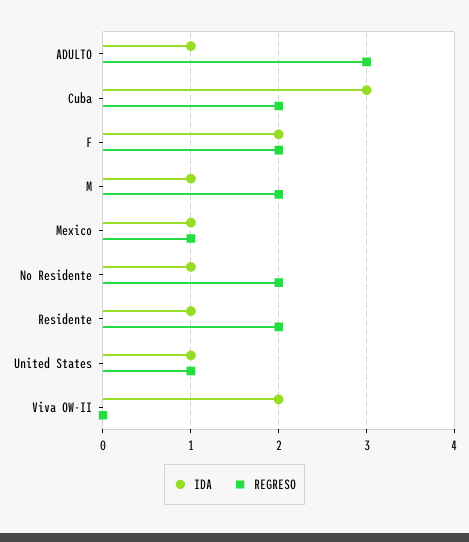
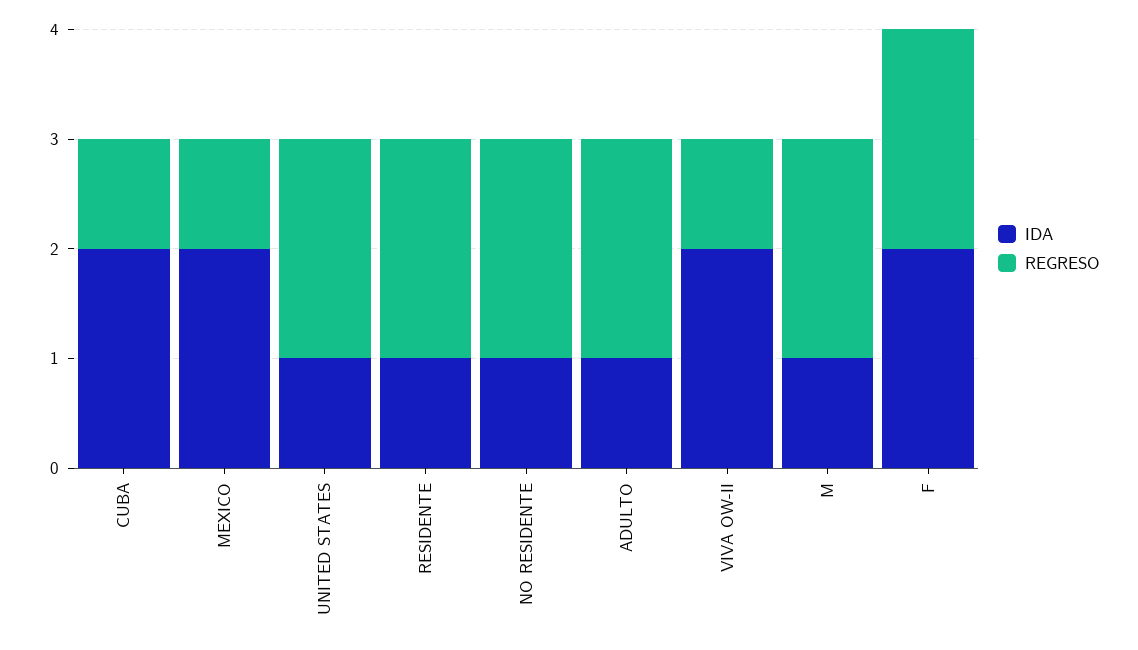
  {
    "IDA": {
      "ADULTO": 1,
-     "Cuba": 3,
+     "Cuba": 2,
      "F": 2,
      "M": 1,
-     "Mexico": 1,
+     "Mexico": 2,
      "No Residente": 1,
      "Residente": 1,
      "United States": 1,
      "Viva OW-II": 2
    },
    "REGRESO": {
-     "ADULTO": 3,
+     "ADULTO": 2,
-     "Cuba": 2,
+     "Cuba": 1,
      "F": 2,
      "M": 2,
      "Mexico": 1,
      "No Residente": 2,
      "Residente": 2,
-     "United States": 1,
+     "United States": 2,
-     "Viva OW-II": 0
+     "Viva OW-II": 1
    }
  }

